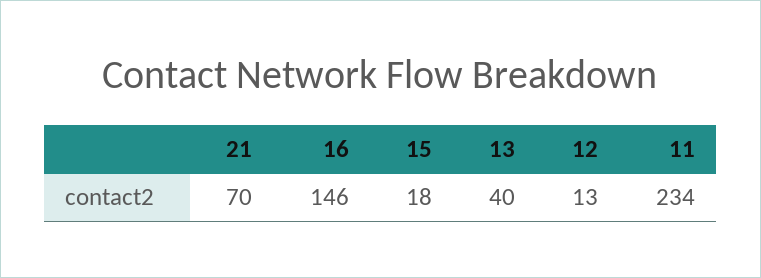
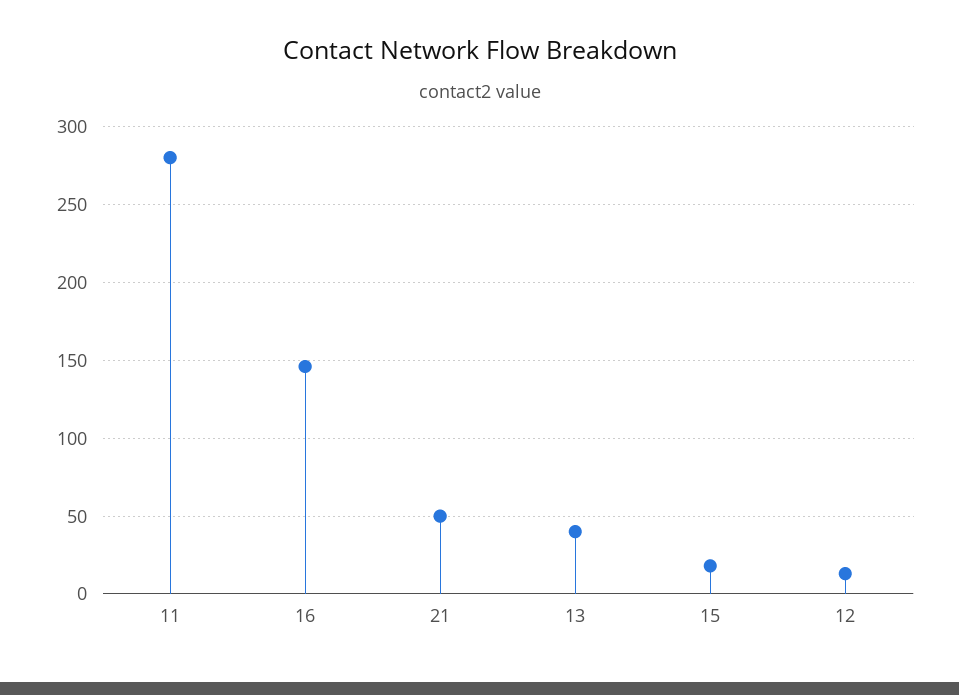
  {
-   "21": 70,
+   "21": 50,
    "16": 146,
    "15": 18,
    "13": 40,
    "12": 13,
-   "11": 234
+   "11": 280
  }

